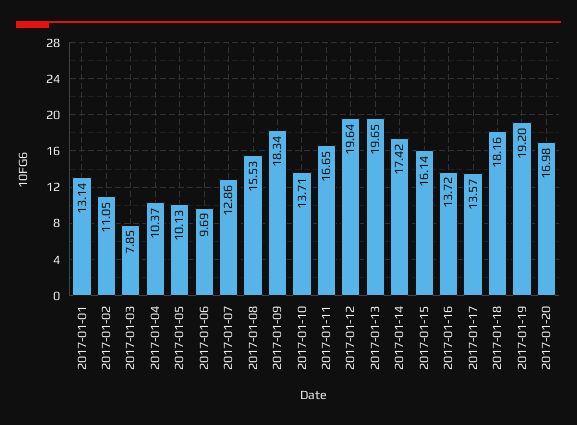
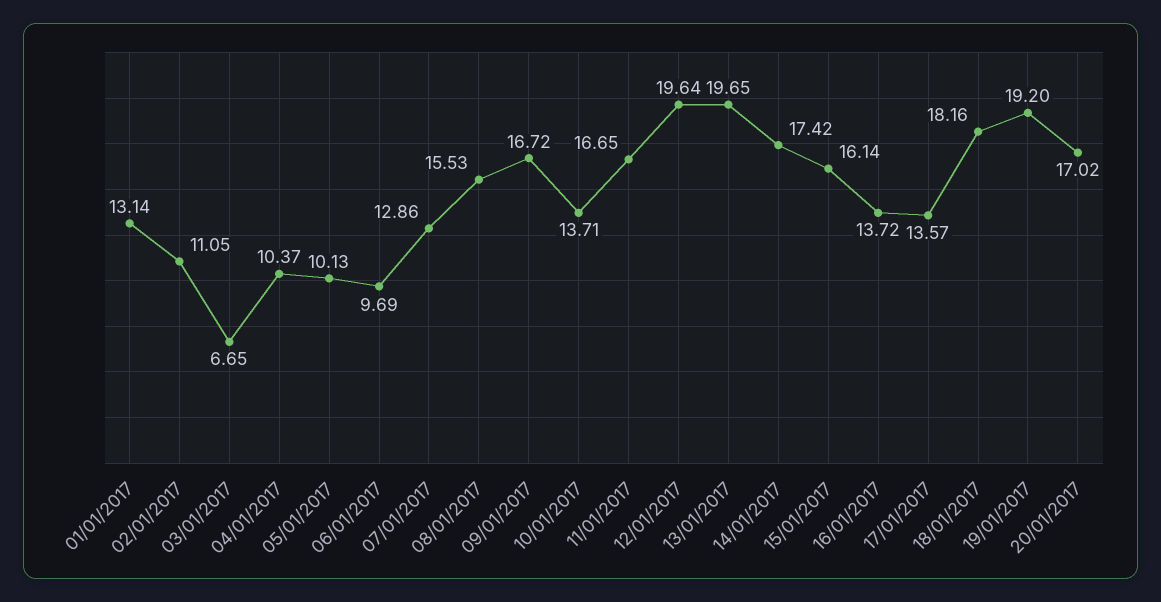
  {
    "2017-01-01": 13.14,
    "2017-01-02": 11.05,
-   "2017-01-03": 7.85,
+   "2017-01-03": 6.65,
    "2017-01-04": 10.37,
    "2017-01-05": 10.13,
    "2017-01-06": 9.69,
    "2017-01-07": 12.86,
    "2017-01-08": 15.53,
-   "2017-01-09": 18.34,
+   "2017-01-09": 16.72,
    "2017-01-10": 13.71,
    "2017-01-11": 16.65,
    "2017-01-12": 19.64,
    "2017-01-13": 19.65,
    "2017-01-14": 17.42,
    "2017-01-15": 16.14,
    "2017-01-16": 13.72,
    "2017-01-17": 13.57,
    "2017-01-18": 18.16,
    "2017-01-19": 19.2,
-   "2017-01-20": 16.98
+   "2017-01-20": 17.02
  }

